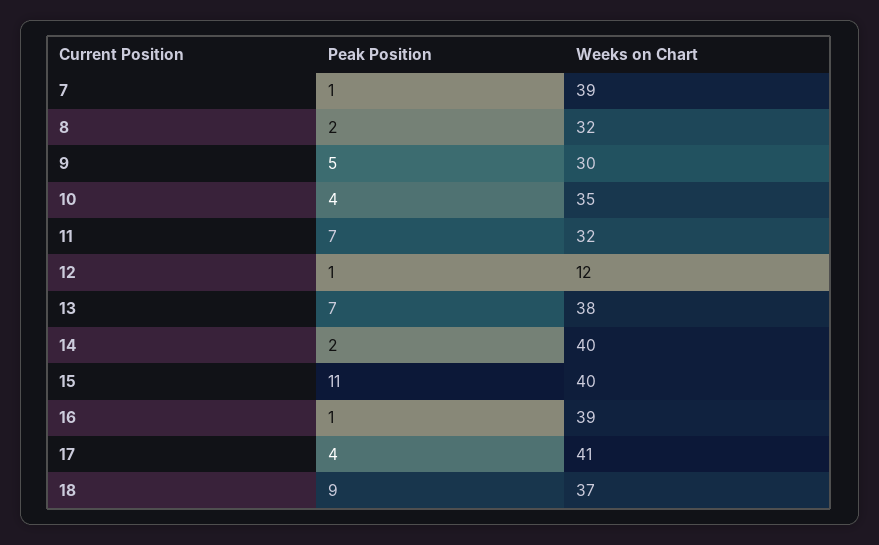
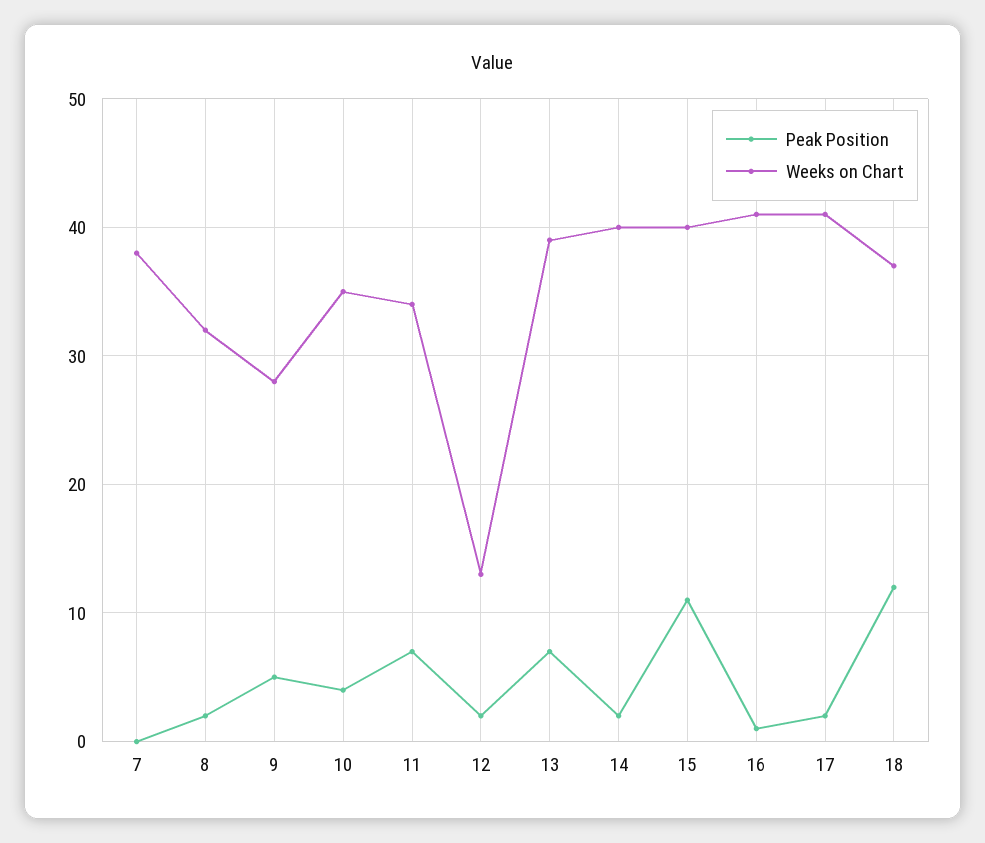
  {
    "Peak Position": {
-     "7": 1,
+     "7": 0,
      "8": 2,
      "9": 5,
      "10": 4,
      "11": 7,
-     "12": 1,
+     "12": 2,
      "13": 7,
      "14": 2,
      "15": 11,
      "16": 1,
-     "17": 4,
+     "17": 2,
-     "18": 9
+     "18": 12
    },
    "Weeks on Chart": {
-     "7": 39,
+     "7": 38,
      "8": 32,
-     "9": 30,
+     "9": 28,
      "10": 35,
-     "11": 32,
+     "11": 34,
-     "12": 12,
+     "12": 13,
-     "13": 38,
+     "13": 39,
      "14": 40,
      "15": 40,
-     "16": 39,
+     "16": 41,
      "17": 41,
      "18": 37
    }
  }

